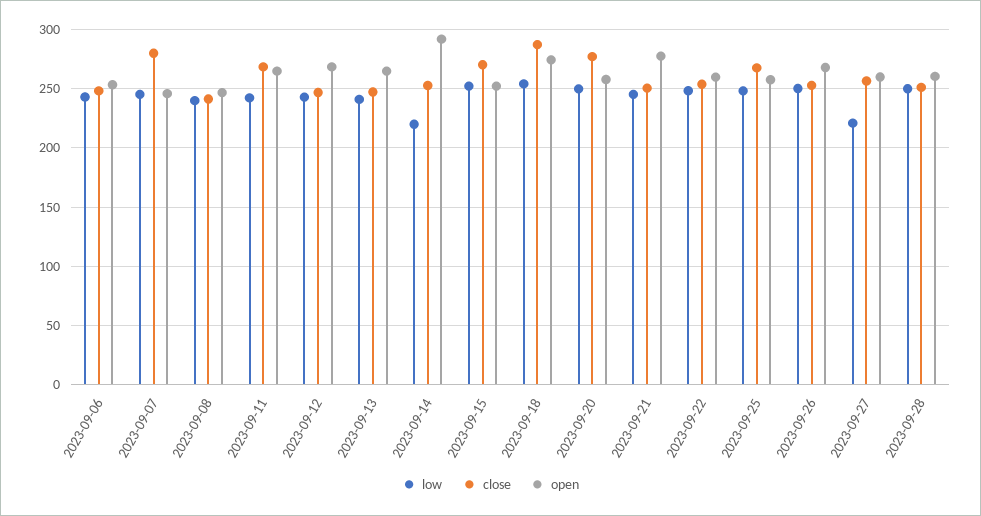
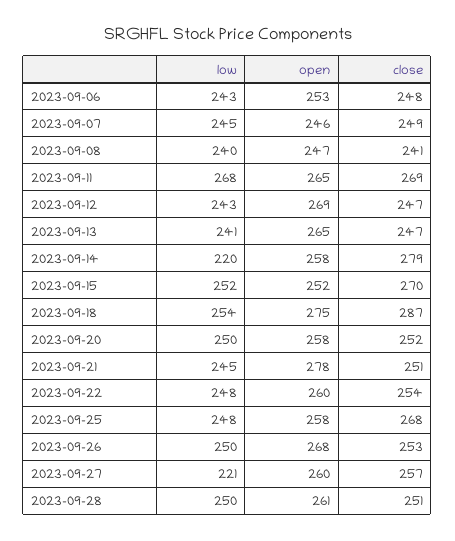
  {
    "low": {
      "2023-09-06": 243,
      "2023-09-07": 245,
      "2023-09-08": 240,
-     "2023-09-11": 240,
+     "2023-09-11": 268,
      "2023-09-12": 243,
      "2023-09-13": 241,
      "2023-09-14": 220,
      "2023-09-15": 252,
      "2023-09-18": 254,
      "2023-09-20": 250,
      "2023-09-21": 245,
      "2023-09-22": 248,
      "2023-09-25": 248,
      "2023-09-26": 250,
      "2023-09-27": 221,
      "2023-09-28": 250
    },
    "close": {
      "2023-09-06": 248,
-     "2023-09-07": 280,
+     "2023-09-07": 249,
      "2023-09-08": 241,
      "2023-09-11": 269,
      "2023-09-12": 247,
      "2023-09-13": 247,
-     "2023-09-14": 250,
+     "2023-09-14": 279,
      "2023-09-15": 270,
      "2023-09-18": 287,
-     "2023-09-20": 280,
+     "2023-09-20": 252,
      "2023-09-21": 251,
      "2023-09-22": 254,
      "2023-09-25": 268,
      "2023-09-26": 253,
      "2023-09-27": 257,
      "2023-09-28": 251
    },
    "open": {
      "2023-09-06": 253,
      "2023-09-07": 246,
      "2023-09-08": 247,
      "2023-09-11": 265,
      "2023-09-12": 269,
      "2023-09-13": 265,
-     "2023-09-14": 290,
+     "2023-09-14": 258,
      "2023-09-15": 252,
      "2023-09-18": 275,
      "2023-09-20": 258,
      "2023-09-21": 278,
      "2023-09-22": 260,
      "2023-09-25": 258,
      "2023-09-26": 268,
      "2023-09-27": 260,
      "2023-09-28": 261
    }
  }

